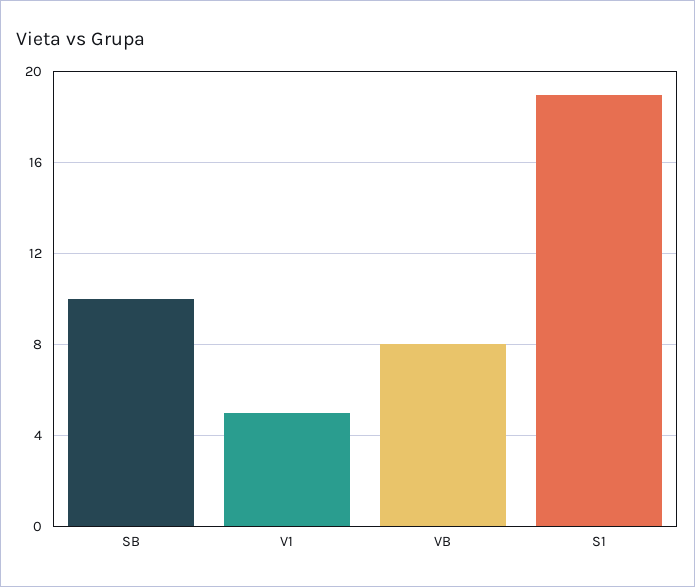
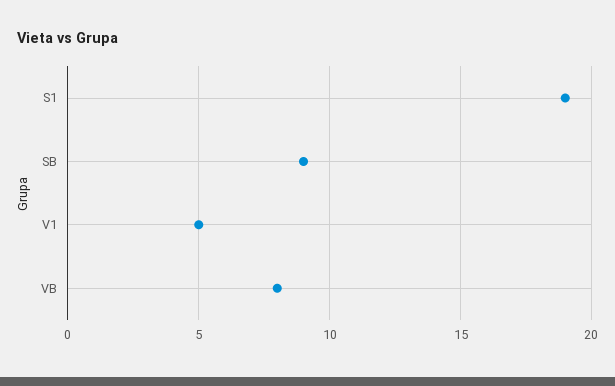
  {
-   "SB": 10,
+   "SB": 9,
    "V1": 5,
    "VB": 8,
    "S1": 19
  }

